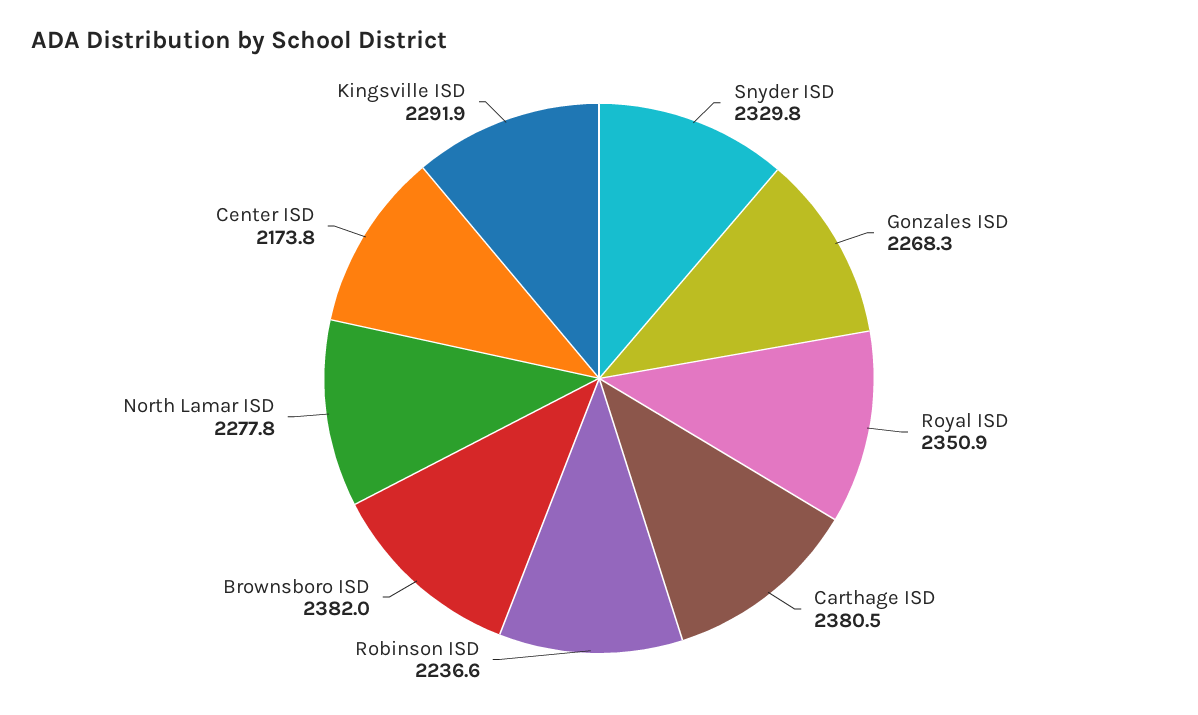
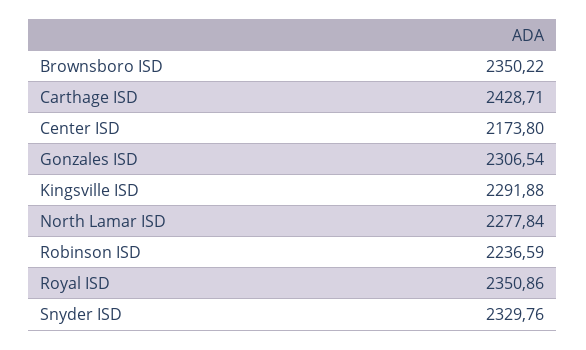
  {
    "Snyder ISD": 2329.76,
-   "Gonzales ISD": 2268.3,
+   "Gonzales ISD": 2306.54,
    "Royal ISD": 2350.86,
-   "Carthage ISD": 2380.5,
+   "Carthage ISD": 2428.71,
    "Robinson ISD": 2236.59,
-   "Brownsboro ISD": 2382,
+   "Brownsboro ISD": 2350.22,
    "North Lamar ISD": 2277.84,
    "Center ISD": 2173.8,
    "Kingsville ISD": 2291.88
  }

